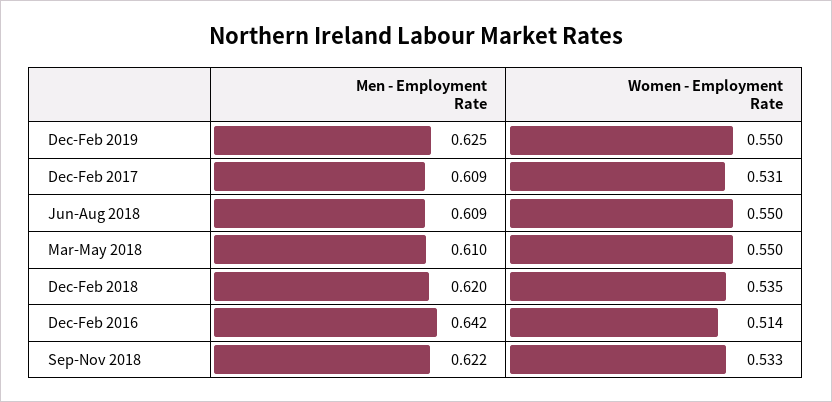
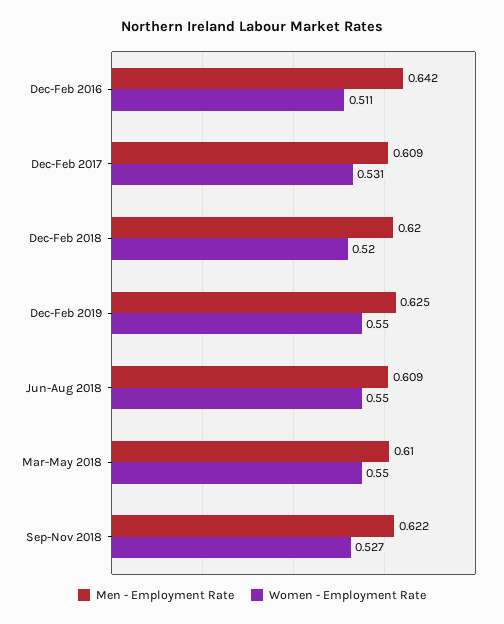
  {
    "Men - Employment Rate": {
      "Dec-Feb 2019": 0.625,
      "Dec-Feb 2017": 0.609,
      "Jun-Aug 2018": 0.609,
      "Mar-May 2018": 0.61,
      "Dec-Feb 2018": 0.62,
      "Dec-Feb 2016": 0.642,
      "Sep-Nov 2018": 0.622
    },
    "Women - Employment Rate": {
      "Dec-Feb 2019": 0.55,
      "Dec-Feb 2017": 0.531,
      "Jun-Aug 2018": 0.55,
      "Mar-May 2018": 0.55,
-     "Dec-Feb 2018": 0.535,
+     "Dec-Feb 2018": 0.52,
-     "Dec-Feb 2016": 0.514,
+     "Dec-Feb 2016": 0.511,
-     "Sep-Nov 2018": 0.533
+     "Sep-Nov 2018": 0.527
    }
  }

